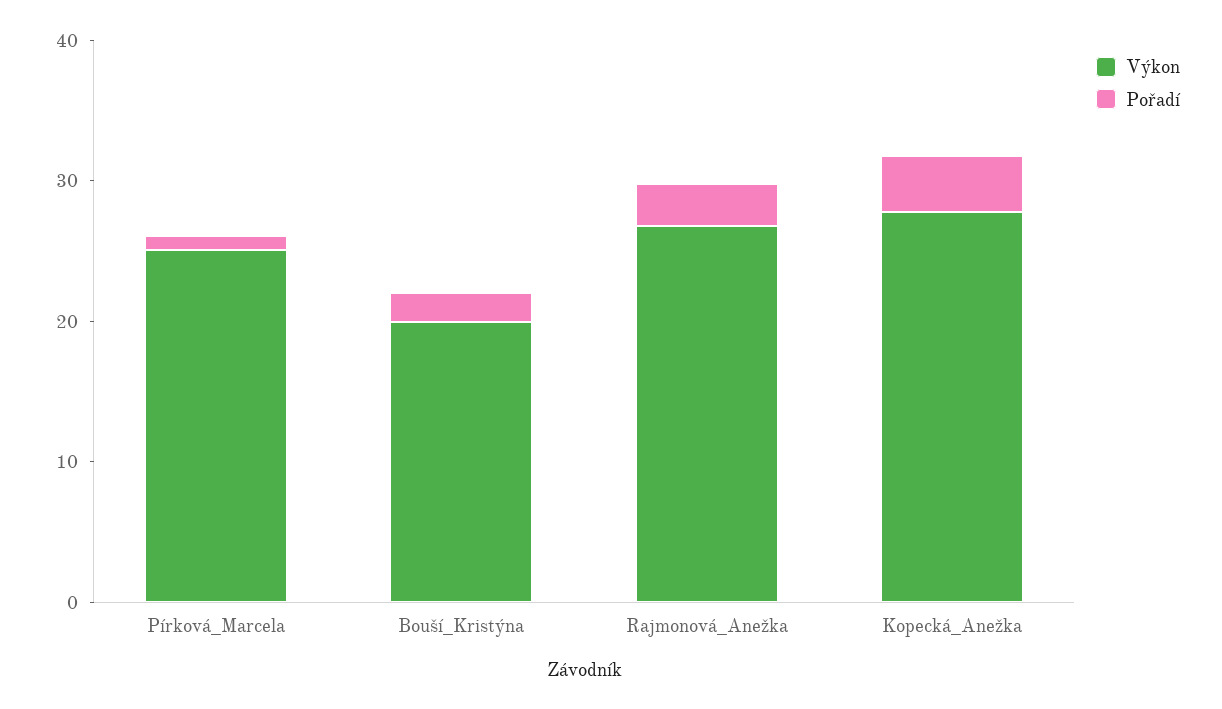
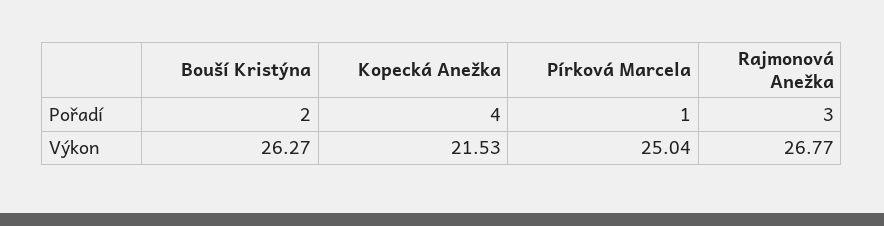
  {
    "Výkon": {
      "Pírková_Marcela": 25.04,
-     "Bouší_Kristýna": 20,
+     "Bouší_Kristýna": 26.27,
      "Rajmonová_Anežka": 26.77,
-     "Kopecká_Anežka": 28
+     "Kopecká_Anežka": 21.53
    },
    "Pořadí": {
      "Pírková_Marcela": 1,
      "Bouší_Kristýna": 2,
      "Rajmonová_Anežka": 3,
      "Kopecká_Anežka": 4
    }
  }

